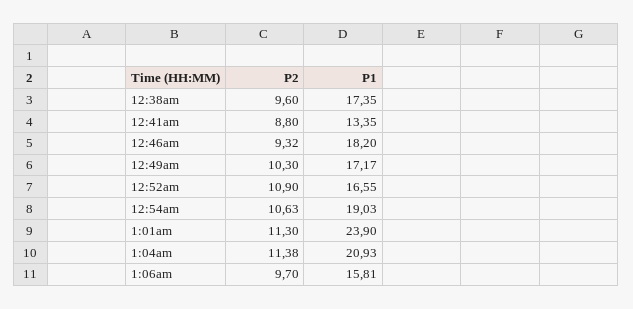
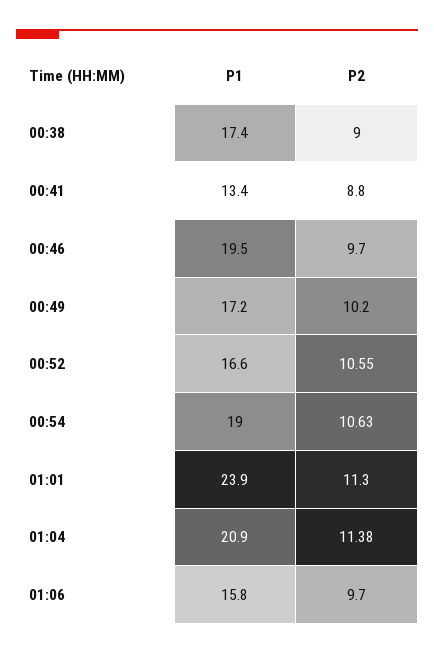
  {
    "P2": {
-     "12:38am": 9.6,
+     "12:38am": 9,
      "12:41am": 8.8,
-     "12:46am": 9.32,
+     "12:46am": 9.7,
-     "12:49am": 10.3,
+     "12:49am": 10.2,
-     "12:52am": 10.9,
+     "12:52am": 10.55,
      "12:54am": 10.63,
      "1:01am": 11.3,
      "1:04am": 11.38,
      "1:06am": 9.7
    },
    "P1": {
      "12:38am": 17.35,
      "12:41am": 13.35,
-     "12:46am": 18.2,
+     "12:46am": 19.5,
      "12:49am": 17.17,
      "12:52am": 16.55,
      "12:54am": 19.03,
      "1:01am": 23.9,
      "1:04am": 20.93,
      "1:06am": 15.81
    }
  }

